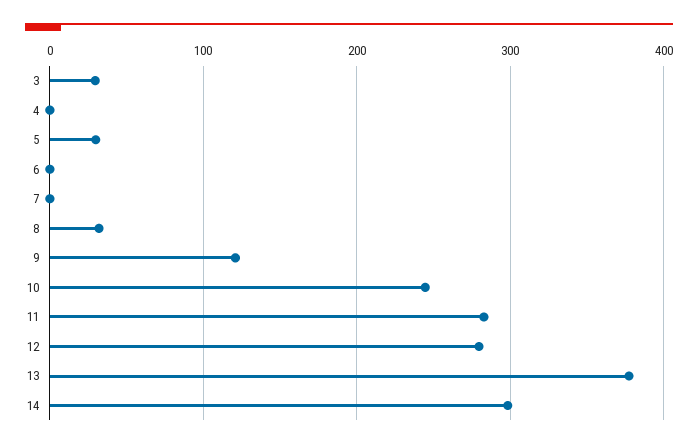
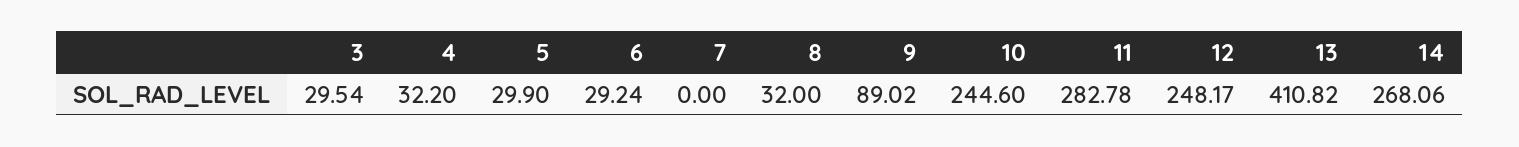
  {
    "3": 29.54,
-   "4": 0,
+   "4": 32.2,
    "5": 29.9,
-   "6": 0,
+   "6": 29.24,
    "7": 0,
    "8": 32,
-   "9": 120,
+   "9": 89.02,
    "10": 244.6,
    "11": 282.78,
-   "12": 280,
+   "12": 248.17,
-   "13": 380,
+   "13": 410.82,
-   "14": 300
+   "14": 268.06
  }

